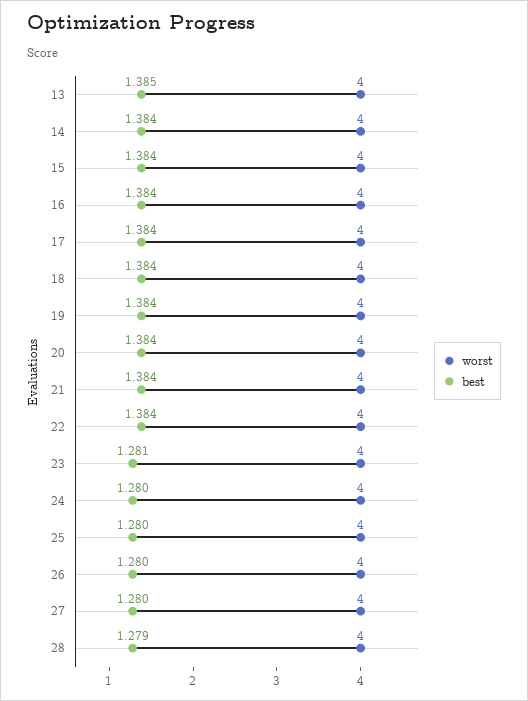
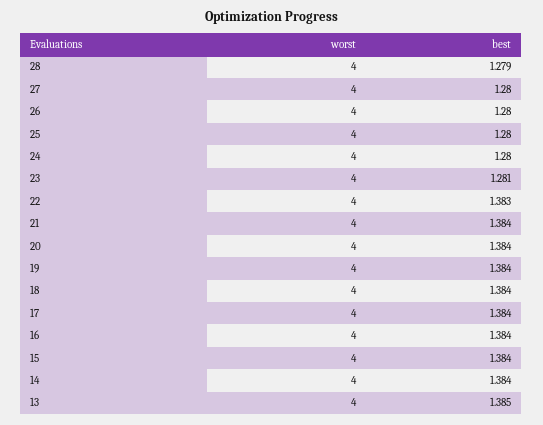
  {
    "worst": {
      "13": 4,
      "14": 4,
      "15": 4,
      "16": 4,
      "17": 4,
      "18": 4,
      "19": 4,
      "20": 4,
      "21": 4,
      "22": 4,
      "23": 4,
      "24": 4,
      "25": 4,
      "26": 4,
      "27": 4,
      "28": 4
    },
    "best": {
      "13": 1.385,
      "14": 1.384,
      "15": 1.384,
      "16": 1.384,
      "17": 1.384,
      "18": 1.384,
      "19": 1.384,
      "20": 1.384,
      "21": 1.384,
-     "22": 1.384,
+     "22": 1.383,
      "23": 1.281,
      "24": 1.28,
      "25": 1.28,
      "26": 1.28,
      "27": 1.28,
      "28": 1.279
    }
  }

